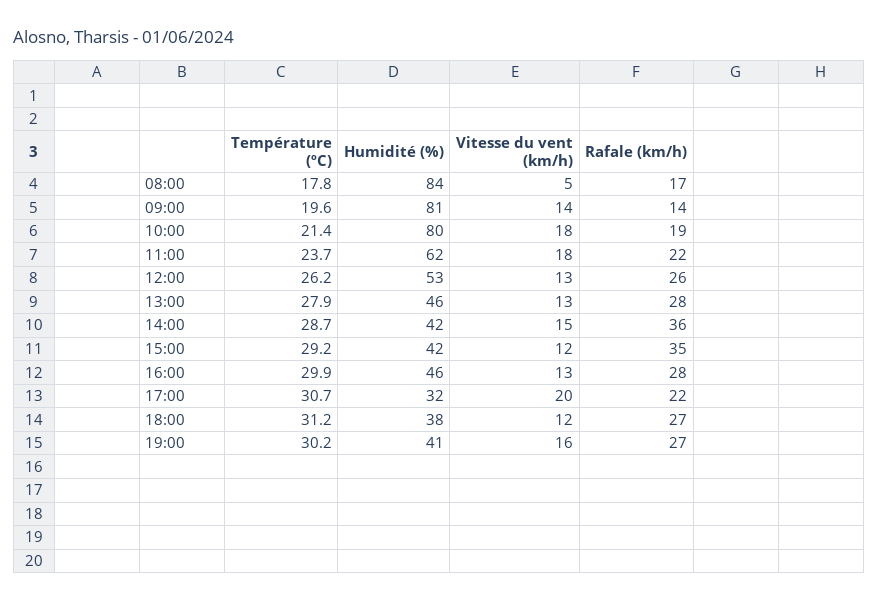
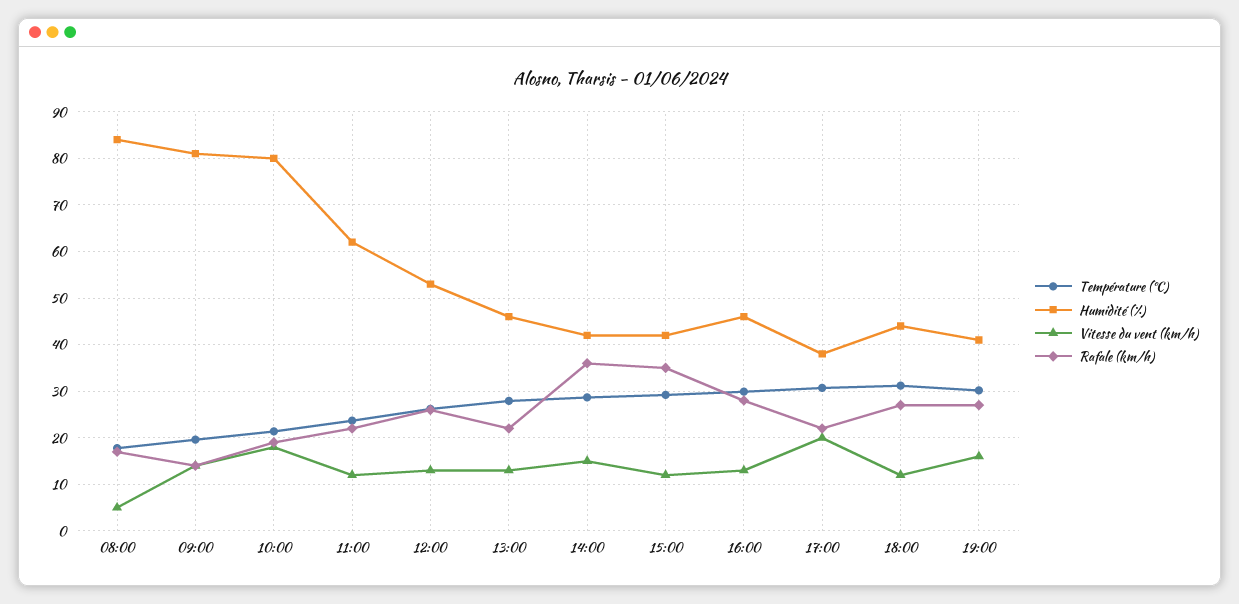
  {
    "Température (ºC)": {
      "08:00": 17.8,
      "09:00": 19.6,
      "10:00": 21.4,
      "11:00": 23.7,
      "12:00": 26.2,
      "13:00": 27.9,
      "14:00": 28.7,
      "15:00": 29.2,
      "16:00": 29.9,
      "17:00": 30.7,
      "18:00": 31.2,
      "19:00": 30.2
    },
    "Humidité (%)": {
      "08:00": 84,
      "09:00": 81,
      "10:00": 80,
      "11:00": 62,
      "12:00": 53,
      "13:00": 46,
      "14:00": 42,
      "15:00": 42,
      "16:00": 46,
-     "17:00": 32,
+     "17:00": 38,
-     "18:00": 38,
+     "18:00": 44,
      "19:00": 41
    },
    "Vitesse du vent (km/h)": {
      "08:00": 5,
      "09:00": 14,
      "10:00": 18,
-     "11:00": 18,
+     "11:00": 12,
      "12:00": 13,
      "13:00": 13,
      "14:00": 15,
      "15:00": 12,
      "16:00": 13,
      "17:00": 20,
      "18:00": 12,
      "19:00": 16
    },
    "Rafale (km/h)": {
      "08:00": 17,
      "09:00": 14,
      "10:00": 19,
      "11:00": 22,
      "12:00": 26,
-     "13:00": 28,
+     "13:00": 22,
      "14:00": 36,
      "15:00": 35,
      "16:00": 28,
      "17:00": 22,
      "18:00": 27,
      "19:00": 27
    }
  }

